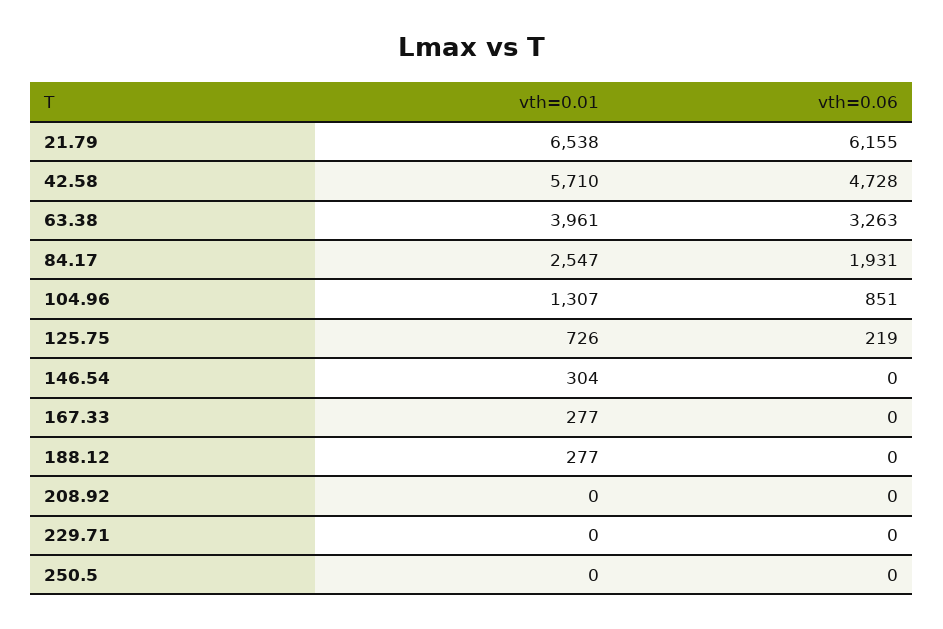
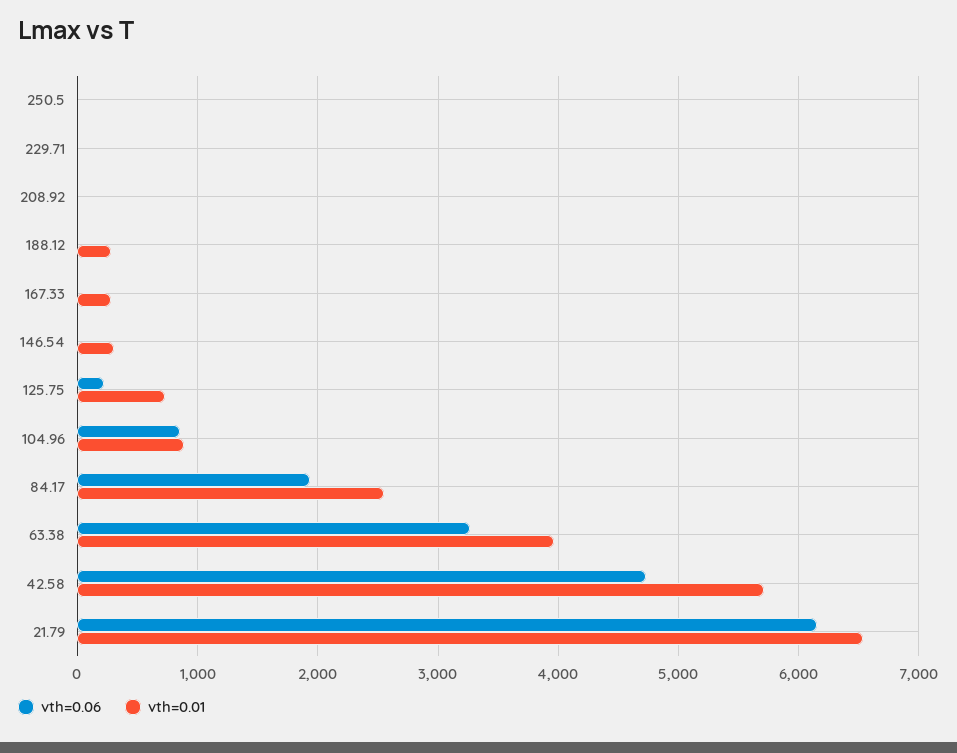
  {
    "vth=0.01": {
      "21.79": 6538,
      "42.58": 5710,
      "63.38": 3961,
      "84.17": 2547,
-     "104.96": 1307,
+     "104.96": 900,
      "125.75": 726,
      "146.54": 304,
      "167.33": 277,
      "188.12": 277,
      "208.92": 0,
      "229.71": 0,
      "250.5": 0
    },
    "vth=0.06": {
      "21.79": 6155,
      "42.58": 4728,
      "63.38": 3263,
      "84.17": 1931,
      "104.96": 851,
      "125.75": 219,
      "146.54": 0,
      "167.33": 0,
      "188.12": 0,
      "208.92": 0,
      "229.71": 0,
      "250.5": 0
    }
  }

